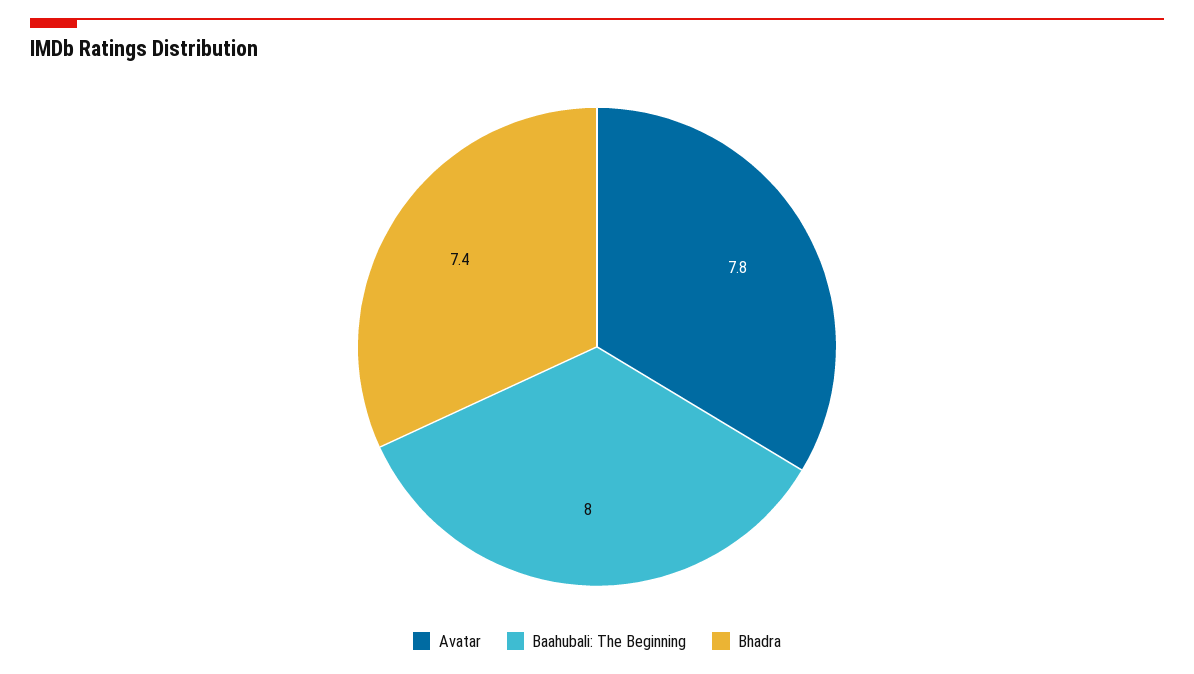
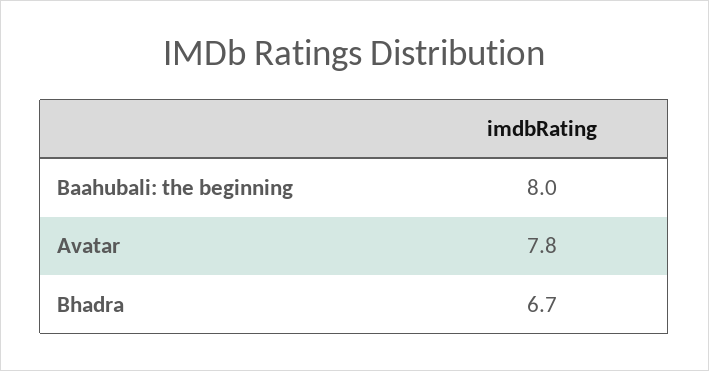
  {
    "Avatar": 7.8,
    "Baahubali: The Beginning": 8,
-   "Bhadra": 7.4
+   "Bhadra": 6.7
  }

